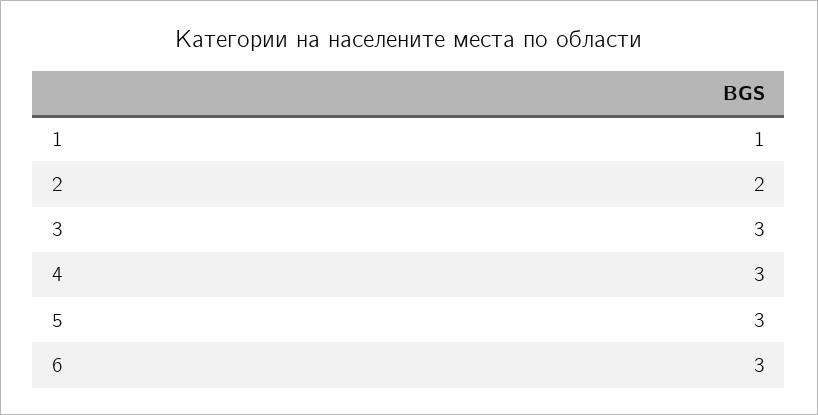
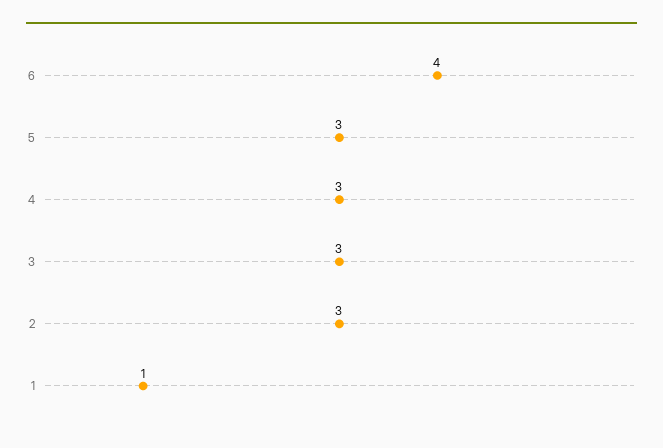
  {
    "1": 1,
-   "2": 2,
+   "2": 3,
    "3": 3,
    "4": 3,
    "5": 3,
-   "6": 3
+   "6": 4
  }

